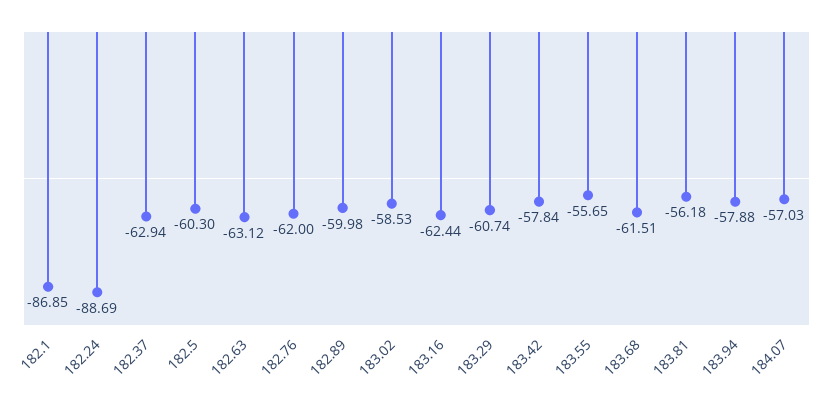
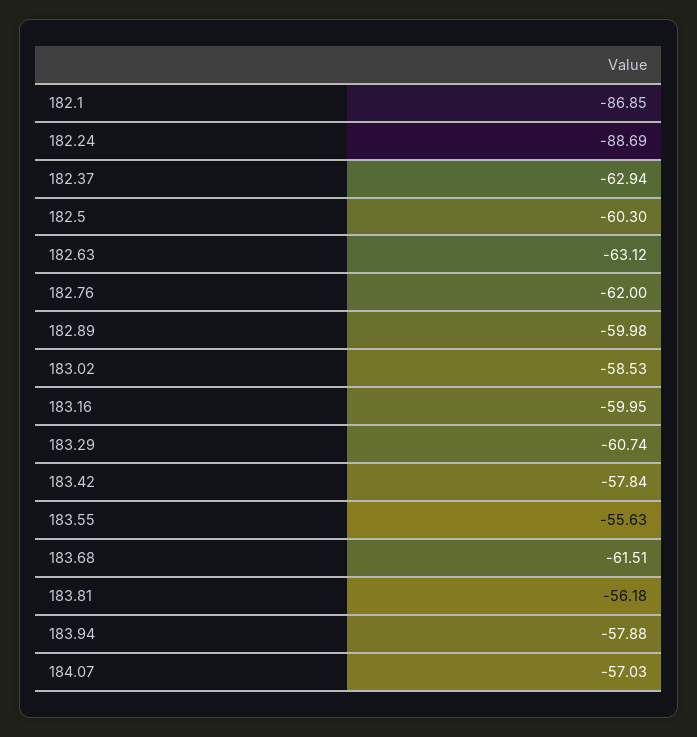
  {
    "182.1": -86.85,
    "182.24": -88.69,
    "182.37": -62.94,
    "182.5": -60.3,
    "182.63": -63.12,
    "182.76": -62,
    "182.89": -59.98,
    "183.02": -58.53,
-   "183.16": -62.44,
+   "183.16": -59.95,
    "183.29": -60.74,
    "183.42": -57.84,
-   "183.55": -55.65,
+   "183.55": -55.63,
    "183.68": -61.51,
    "183.81": -56.18,
    "183.94": -57.88,
    "184.07": -57.03
  }

